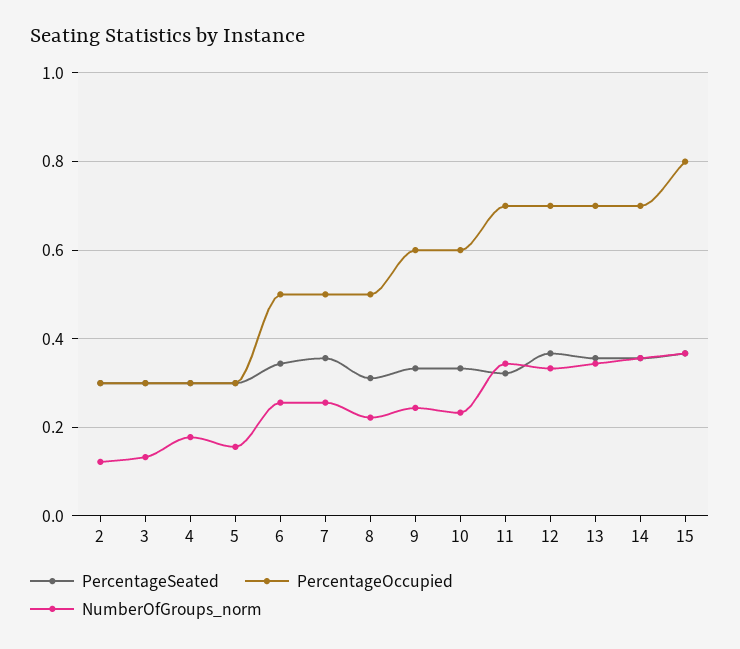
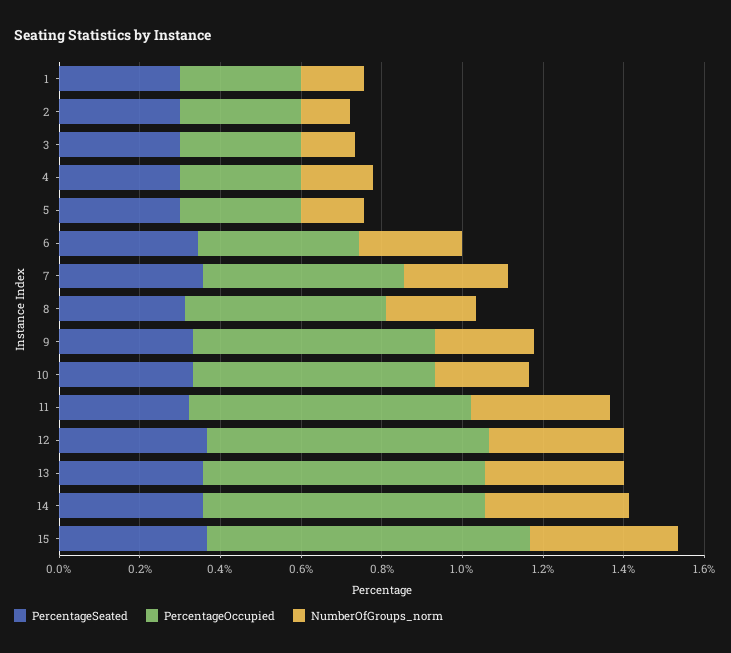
  {
    "PercentageSeated": {
      "2": 0.3,
      "3": 0.3,
      "4": 0.3,
      "5": 0.3,
      "6": 0.34,
      "7": 0.36,
      "8": 0.32,
      "9": 0.34,
      "10": 0.34,
      "11": 0.32,
      "12": 0.36,
      "13": 0.36,
      "14": 0.36,
-     "15": 0.36
+     "15": 0.36,
+     "1": 0.3
    },
    "PercentageOccupied": {
      "2": 0.3,
      "3": 0.3,
      "4": 0.3,
      "5": 0.3,
-     "6": 0.5,
+     "6": 0.4,
      "7": 0.5,
      "8": 0.5,
      "9": 0.6,
      "10": 0.6,
      "11": 0.7,
      "12": 0.7,
      "13": 0.7,
      "14": 0.7,
-     "15": 0.8
+     "15": 0.8,
+     "1": 0.3
    },
    "NumberOfGroups_norm": {
      "2": 0.12,
      "3": 0.14,
      "4": 0.18,
      "5": 0.16,
      "6": 0.26,
      "7": 0.26,
      "8": 0.22,
      "9": 0.24,
      "10": 0.24,
      "11": 0.34,
      "12": 0.34,
      "13": 0.34,
      "14": 0.36,
-     "15": 0.36
+     "15": 0.36,
+     "1": 0.15
    }
  }

